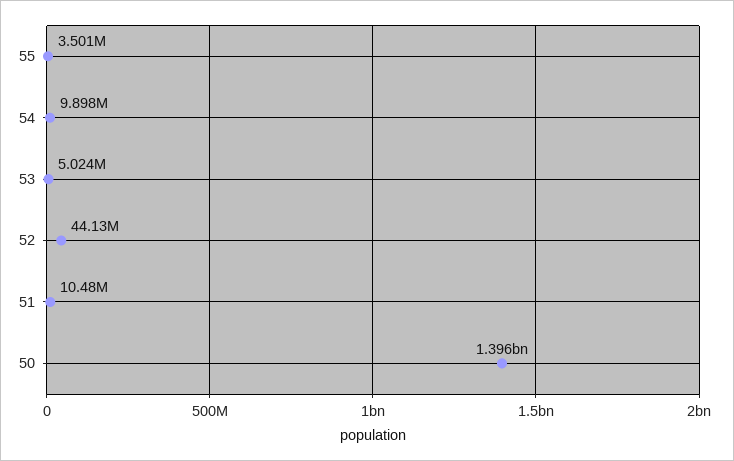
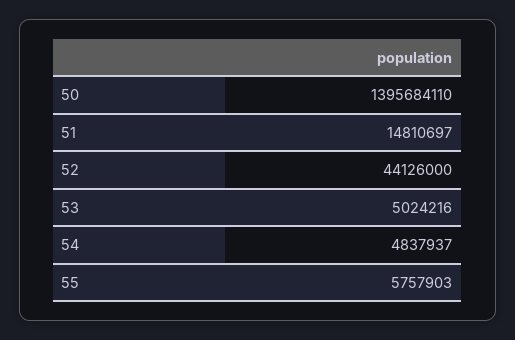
  {
-   "55": 3501000,
+   "55": 5757903,
-   "54": 9898000,
+   "54": 4837937,
    "53": 5024216,
    "52": 44126000,
-   "51": 10480000,
+   "51": 14810697,
    "50": 1395684110
  }

